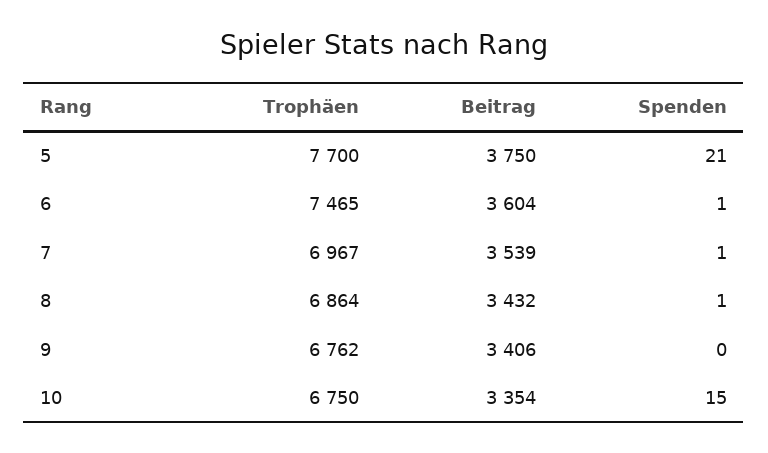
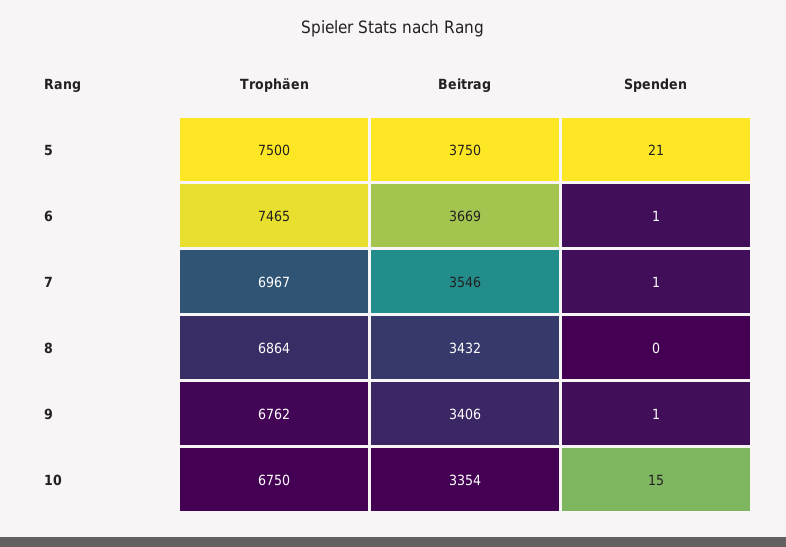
  {
    "Trophäen": {
-     "5": 7700,
+     "5": 7500,
      "6": 7465,
      "7": 6967,
      "8": 6864,
      "9": 6762,
      "10": 6750
    },
    "Beitrag": {
      "5": 3750,
-     "6": 3604,
+     "6": 3669,
-     "7": 3539,
+     "7": 3546,
      "8": 3432,
      "9": 3406,
      "10": 3354
    },
    "Spenden": {
      "5": 21,
      "6": 1,
      "7": 1,
-     "8": 1,
+     "8": 0,
-     "9": 0,
+     "9": 1,
      "10": 15
    }
  }

